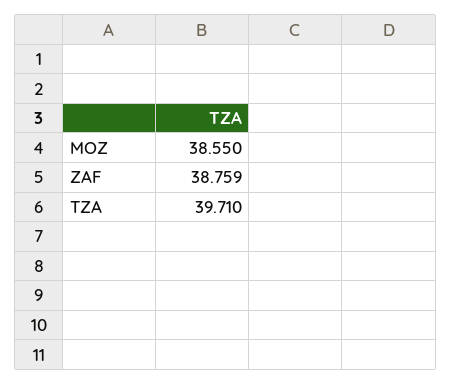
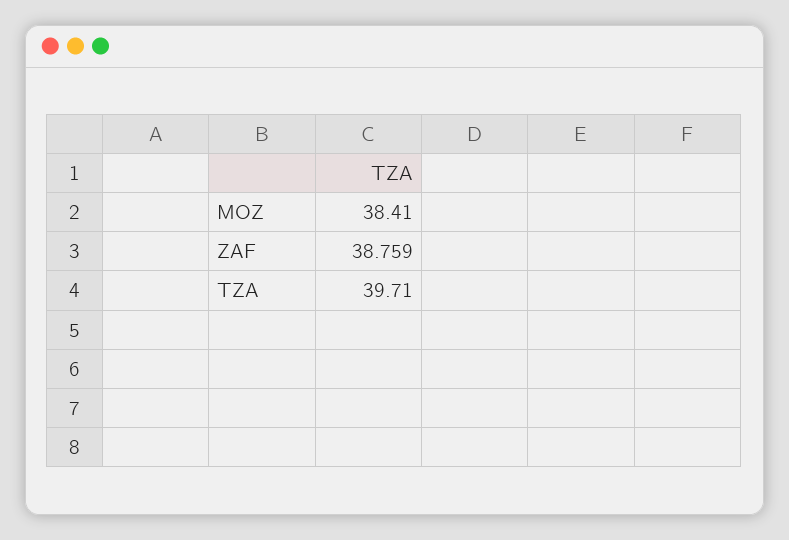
  {
-   "MOZ": 38.55,
+   "MOZ": 38.41,
    "ZAF": 38.759,
    "TZA": 39.71
  }

